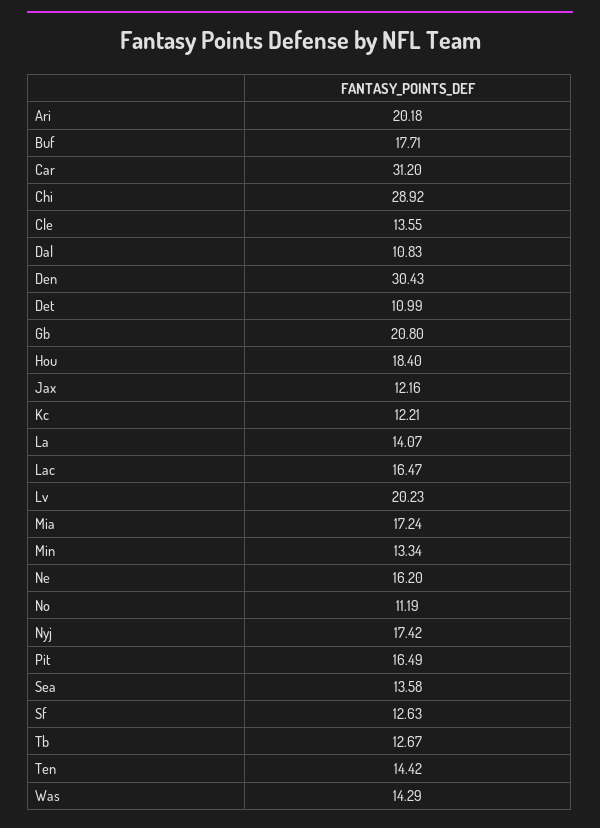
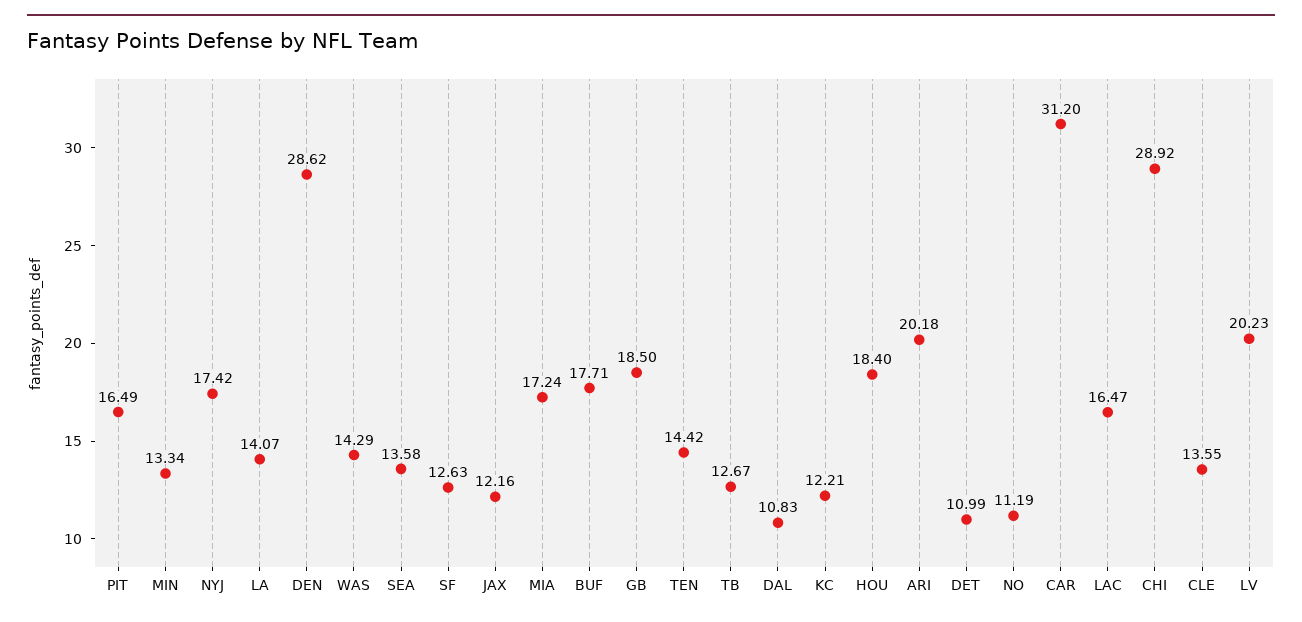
  {
    "Ari": 20.18,
    "Buf": 17.71,
    "Car": 31.2,
    "Chi": 28.92,
    "Cle": 13.55,
    "Dal": 10.83,
-   "Den": 30.43,
+   "Den": 28.62,
    "Det": 10.99,
-   "Gb": 20.8,
+   "Gb": 18.5,
    "Hou": 18.4,
    "Jax": 12.16,
    "Kc": 12.21,
    "La": 14.07,
    "Lac": 16.47,
    "Lv": 20.23,
    "Mia": 17.24,
    "Min": 13.34,
-   "Ne": 16.2,
    "No": 11.19,
    "Nyj": 17.42,
    "Pit": 16.49,
    "Sea": 13.58,
    "Sf": 12.63,
    "Tb": 12.67,
    "Ten": 14.42,
    "Was": 14.29
  }

